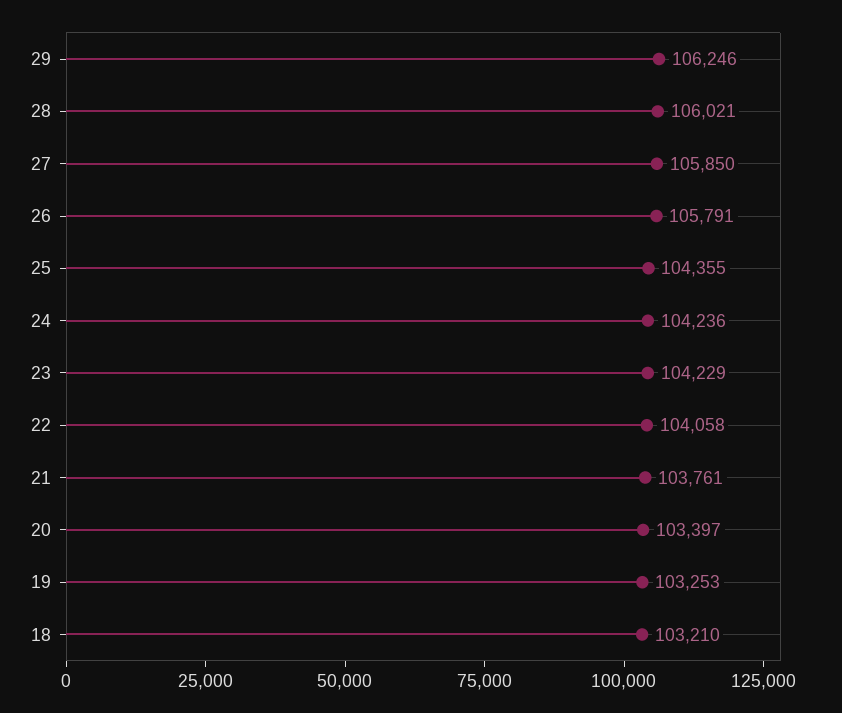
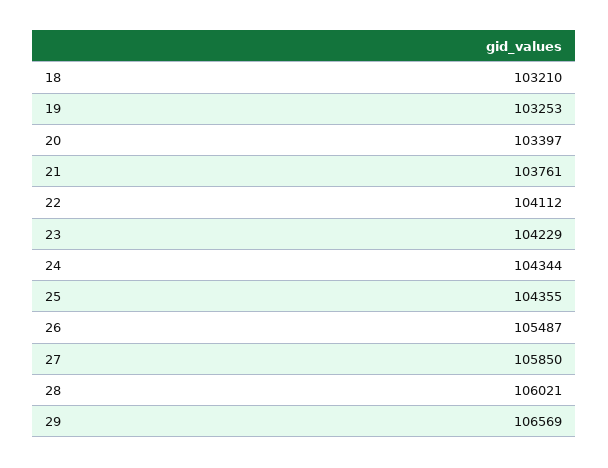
  {
-   "29": 106246,
+   "29": 106569,
    "28": 106021,
    "27": 105850,
-   "26": 105791,
+   "26": 105487,
    "25": 104355,
-   "24": 104236,
+   "24": 104344,
    "23": 104229,
-   "22": 104058,
+   "22": 104112,
    "21": 103761,
    "20": 103397,
    "19": 103253,
    "18": 103210
  }

